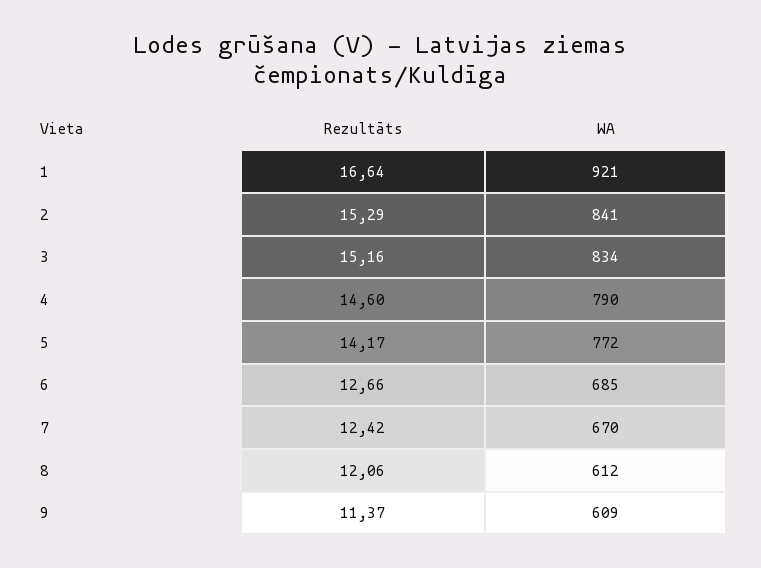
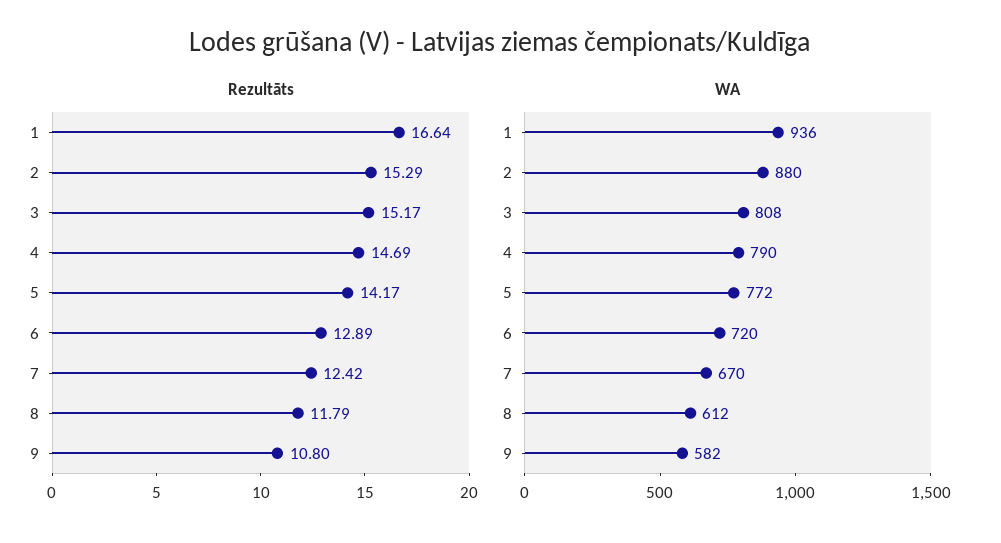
  {
    "Rezultāts": {
      "1": 16.64,
      "2": 15.29,
-     "3": 15.16,
+     "3": 15.17,
-     "4": 14.6,
+     "4": 14.69,
      "5": 14.17,
-     "6": 12.66,
+     "6": 12.89,
      "7": 12.42,
-     "8": 12.06,
+     "8": 11.79,
-     "9": 11.37
+     "9": 10.8
    },
    "WA": {
-     "1": 921,
+     "1": 936,
-     "2": 841,
+     "2": 880,
-     "3": 834,
+     "3": 808,
      "4": 790,
      "5": 772,
-     "6": 685,
+     "6": 720,
      "7": 670,
      "8": 612,
-     "9": 609
+     "9": 582
    }
  }

